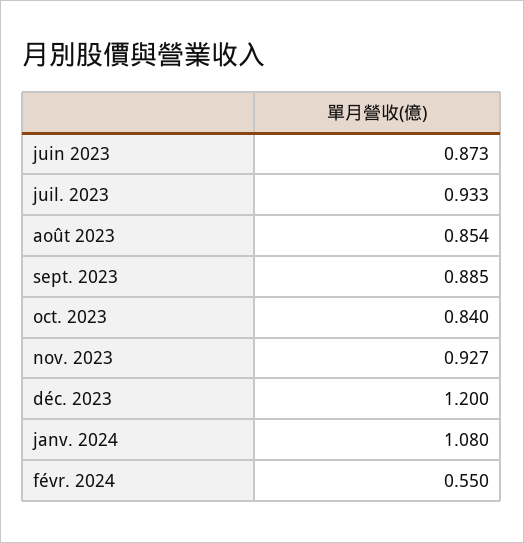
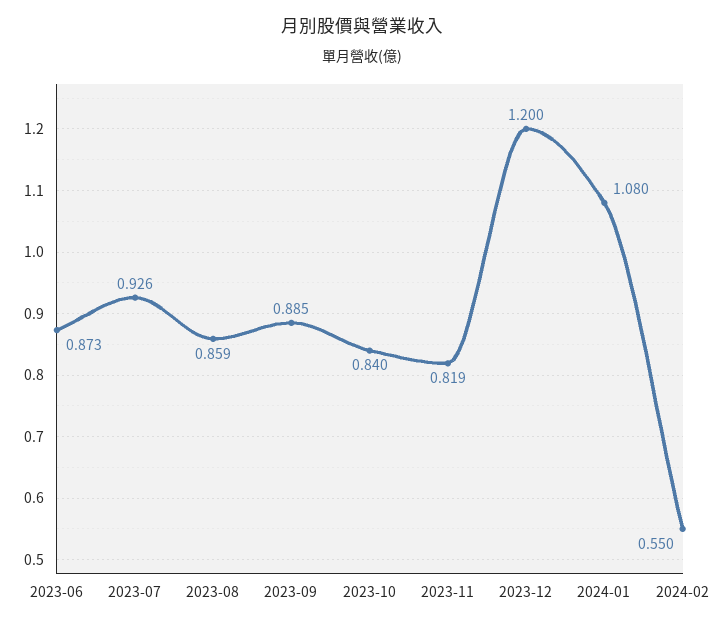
  {
    "juin 2023": 0.873,
-   "juil. 2023": 0.933,
+   "juil. 2023": 0.926,
-   "août 2023": 0.854,
+   "août 2023": 0.859,
    "sept. 2023": 0.885,
    "oct. 2023": 0.84,
-   "nov. 2023": 0.927,
+   "nov. 2023": 0.819,
    "déc. 2023": 1.2,
    "janv. 2024": 1.08,
    "févr. 2024": 0.55
  }

